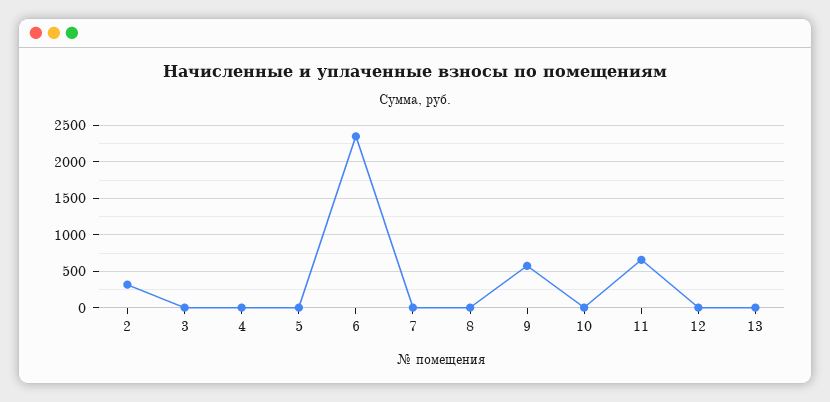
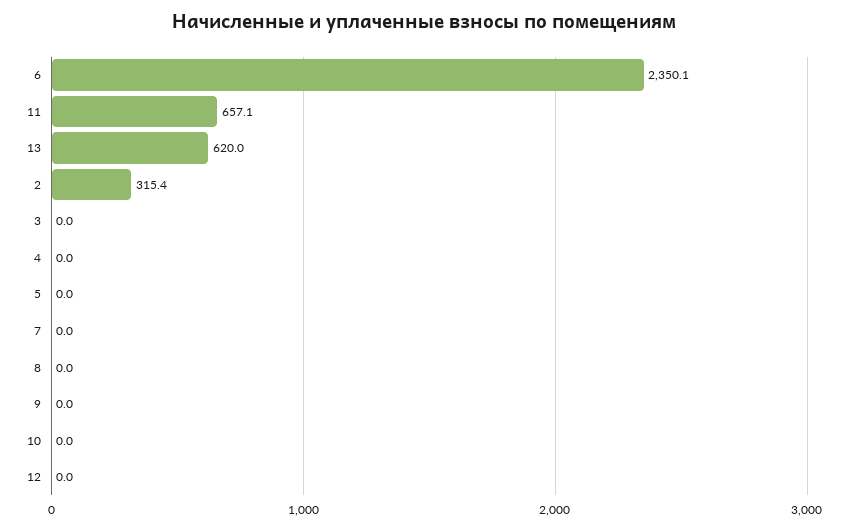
  {
    "2": 315.4,
    "3": 0,
    "4": 0,
    "5": 0,
    "6": 2350.1,
    "7": 0,
    "8": 0,
-   "9": 600,
+   "9": 0,
    "10": 0,
    "11": 657.1,
    "12": 0,
-   "13": 0
+   "13": 620
  }

